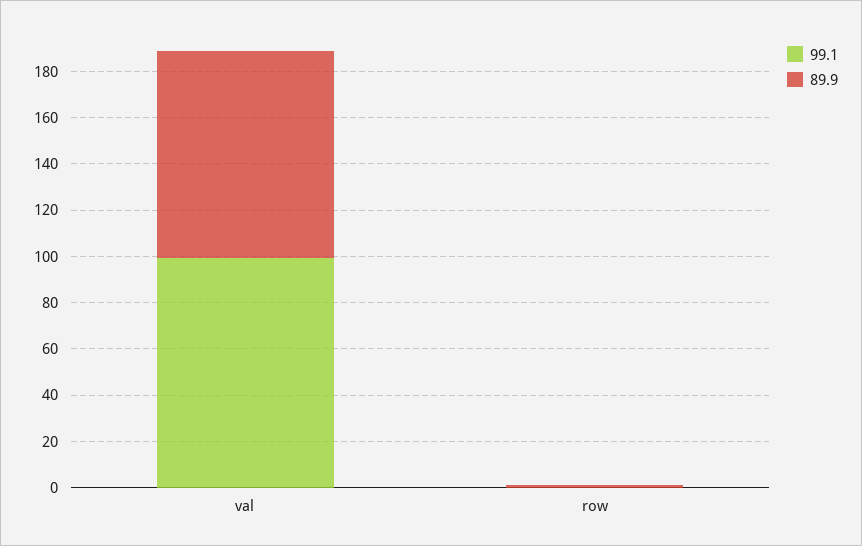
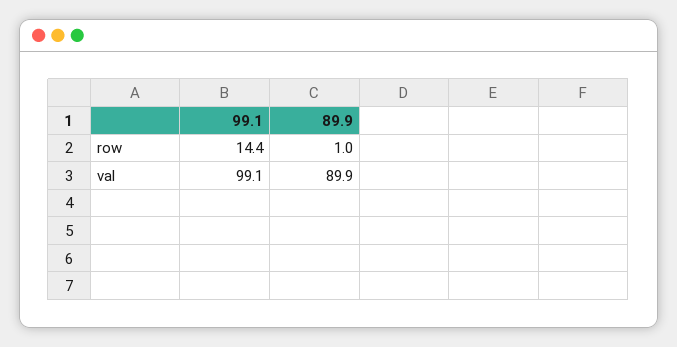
  {
    "99.1": {
      "val": 99.1,
-     "row": 0
+     "row": 14.4
    },
    "89.9": {
      "val": 89.9,
      "row": 1
    }
  }

